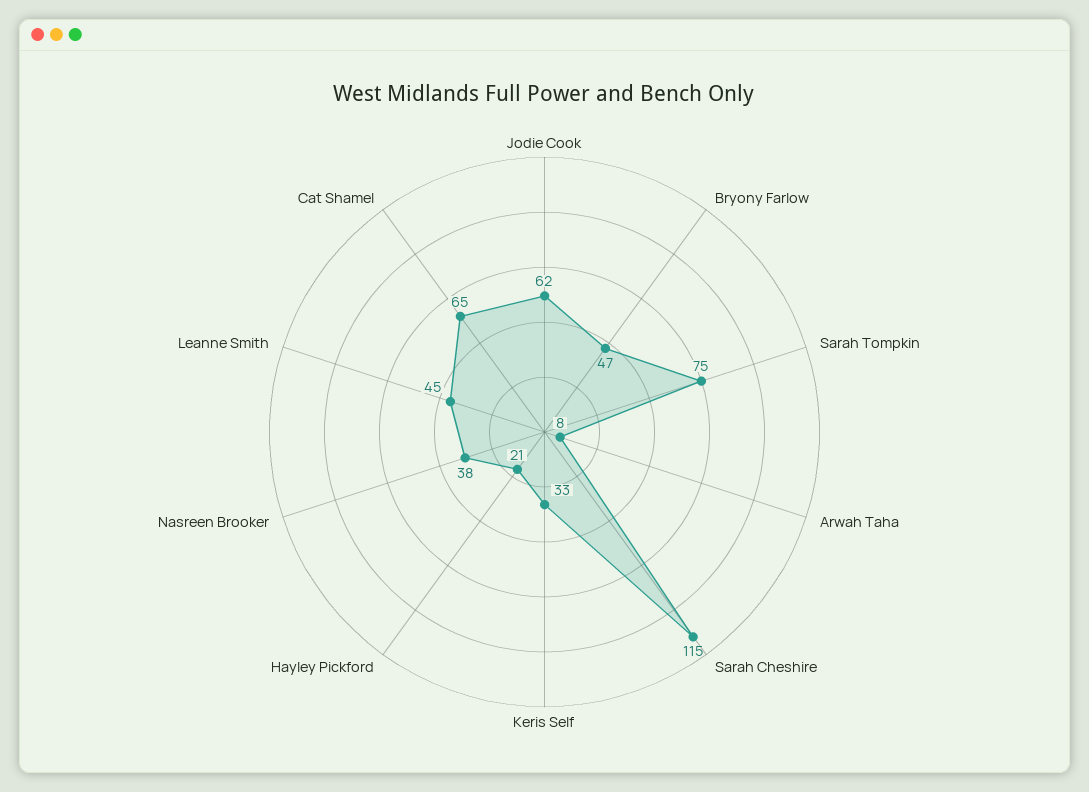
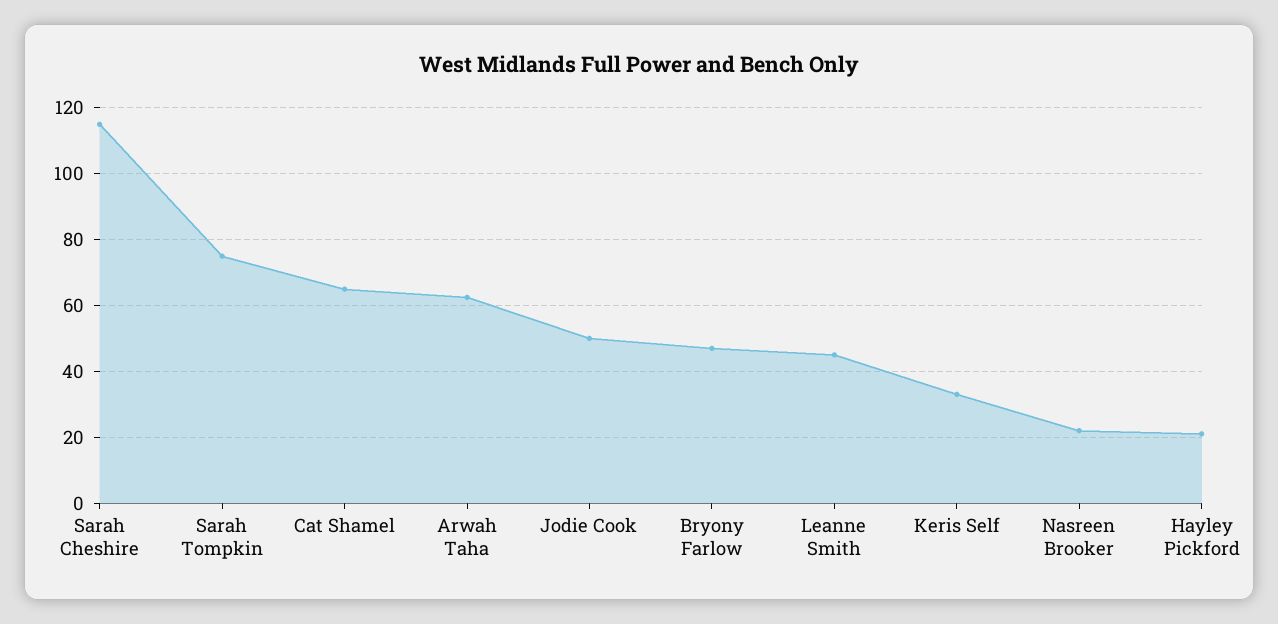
  {
-   "Jodie Cook": 62,
+   "Jodie Cook": 50,
    "Bryony Farlow": 47,
    "Sarah Tompkin": 75,
-   "Arwah Taha": 8,
+   "Arwah Taha": 62,
    "Sarah Cheshire": 115,
    "Keris Self": 33,
    "Hayley Pickford": 21,
-   "Nasreen Brooker": 38,
+   "Nasreen Brooker": 22,
    "Leanne Smith": 45,
    "Cat Shamel": 65
  }

